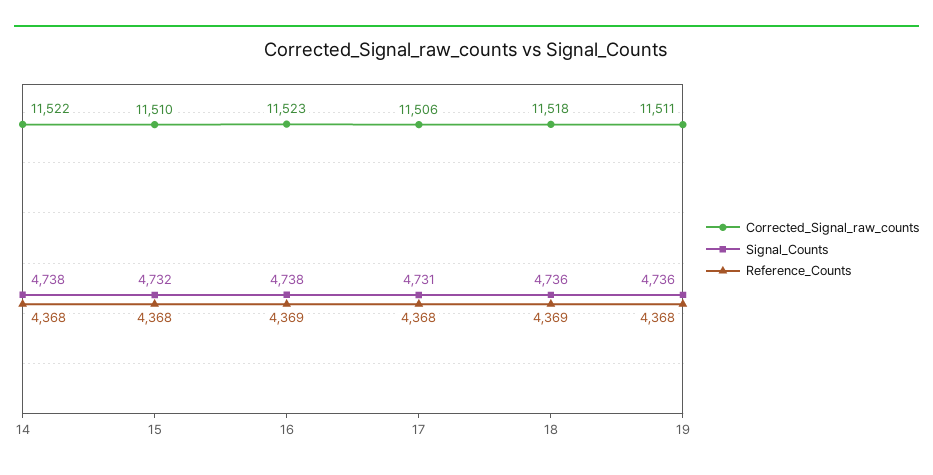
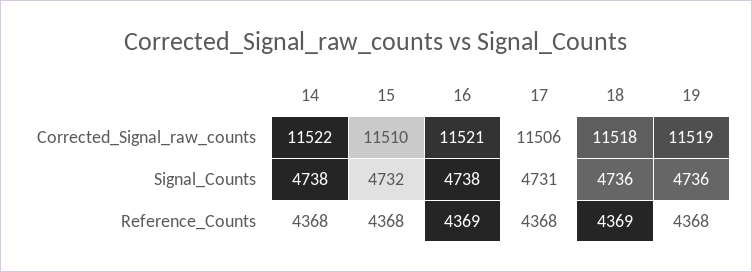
  {
    "Corrected_Signal_raw_counts": {
      "14": 11522,
      "15": 11510,
-     "16": 11523,
+     "16": 11521,
      "17": 11506,
      "18": 11518,
-     "19": 11511
+     "19": 11519
    },
    "Signal_Counts": {
      "14": 4738,
      "15": 4732,
      "16": 4738,
      "17": 4731,
      "18": 4736,
      "19": 4736
    },
    "Reference_Counts": {
      "14": 4368,
      "15": 4368,
      "16": 4369,
      "17": 4368,
      "18": 4369,
      "19": 4368
    }
  }

